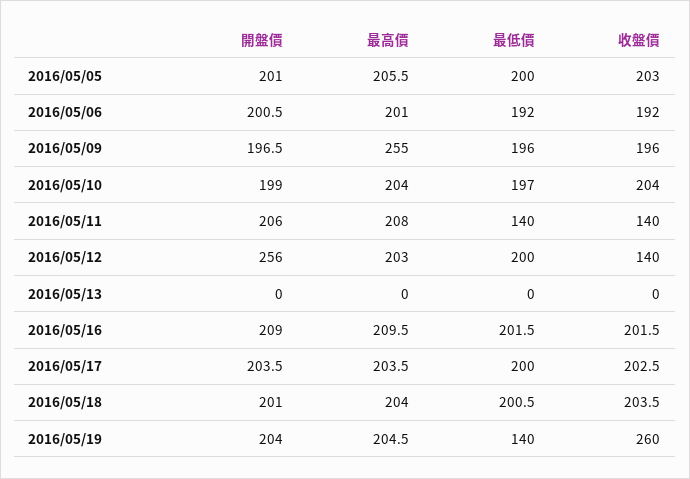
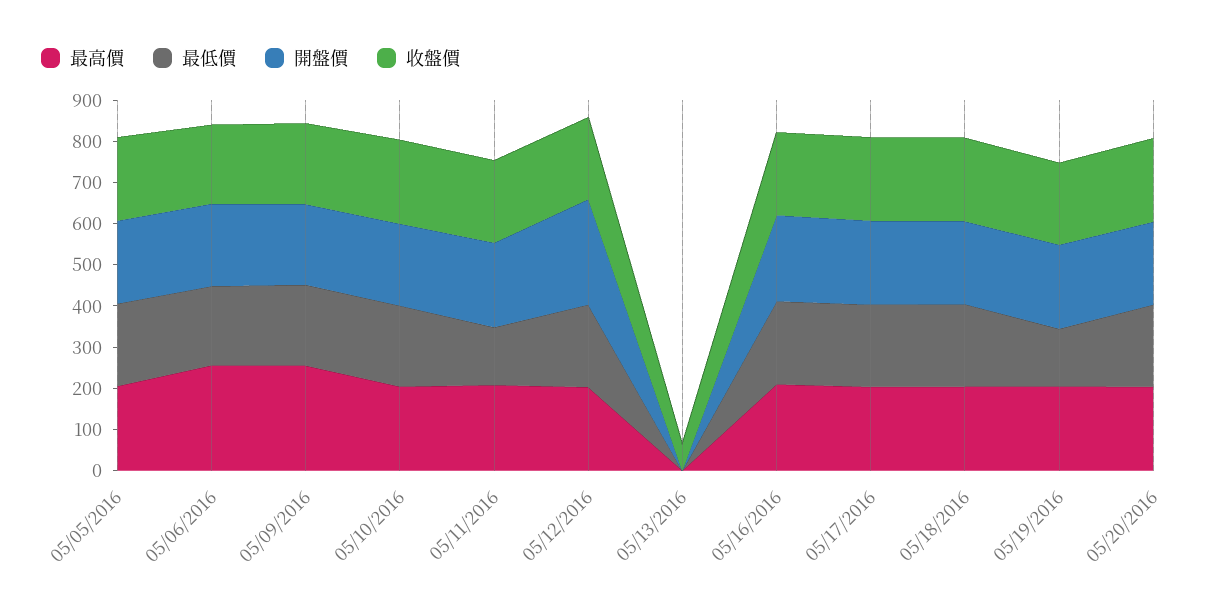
  {
    "開盤價": {
      "2016/05/05": 201,
      "2016/05/06": 200.5,
      "2016/05/09": 196.5,
      "2016/05/10": 199,
      "2016/05/11": 206,
      "2016/05/12": 256,
      "2016/05/13": 0,
      "2016/05/16": 209,
      "2016/05/17": 203.5,
      "2016/05/18": 201,
-     "2016/05/19": 204
+     "2016/05/19": 204,
+     "05/20/2016": 200
    },
    "最高價": {
      "2016/05/05": 205.5,
-     "2016/05/06": 201,
+     "2016/05/06": 260,
      "2016/05/09": 255,
      "2016/05/10": 204,
      "2016/05/11": 208,
      "2016/05/12": 203,
      "2016/05/13": 0,
      "2016/05/16": 209.5,
      "2016/05/17": 203.5,
      "2016/05/18": 204,
-     "2016/05/19": 204.5
+     "2016/05/19": 204.5,
+     "05/20/2016": 200
    },
    "最低價": {
      "2016/05/05": 200,
      "2016/05/06": 192,
      "2016/05/09": 196,
      "2016/05/10": 197,
      "2016/05/11": 140,
      "2016/05/12": 200,
      "2016/05/13": 0,
      "2016/05/16": 201.5,
      "2016/05/17": 200,
      "2016/05/18": 200.5,
-     "2016/05/19": 140
+     "2016/05/19": 140,
+     "05/20/2016": 200
    },
    "收盤價": {
      "2016/05/05": 203,
      "2016/05/06": 192,
      "2016/05/09": 196,
      "2016/05/10": 204,
-     "2016/05/11": 140,
+     "2016/05/11": 200,
-     "2016/05/12": 140,
+     "2016/05/12": 200,
-     "2016/05/13": 0,
+     "2016/05/13": 60,
      "2016/05/16": 201.5,
      "2016/05/17": 202.5,
      "2016/05/18": 203.5,
-     "2016/05/19": 260
+     "2016/05/19": 200,
+     "05/20/2016": 200
    }
  }

